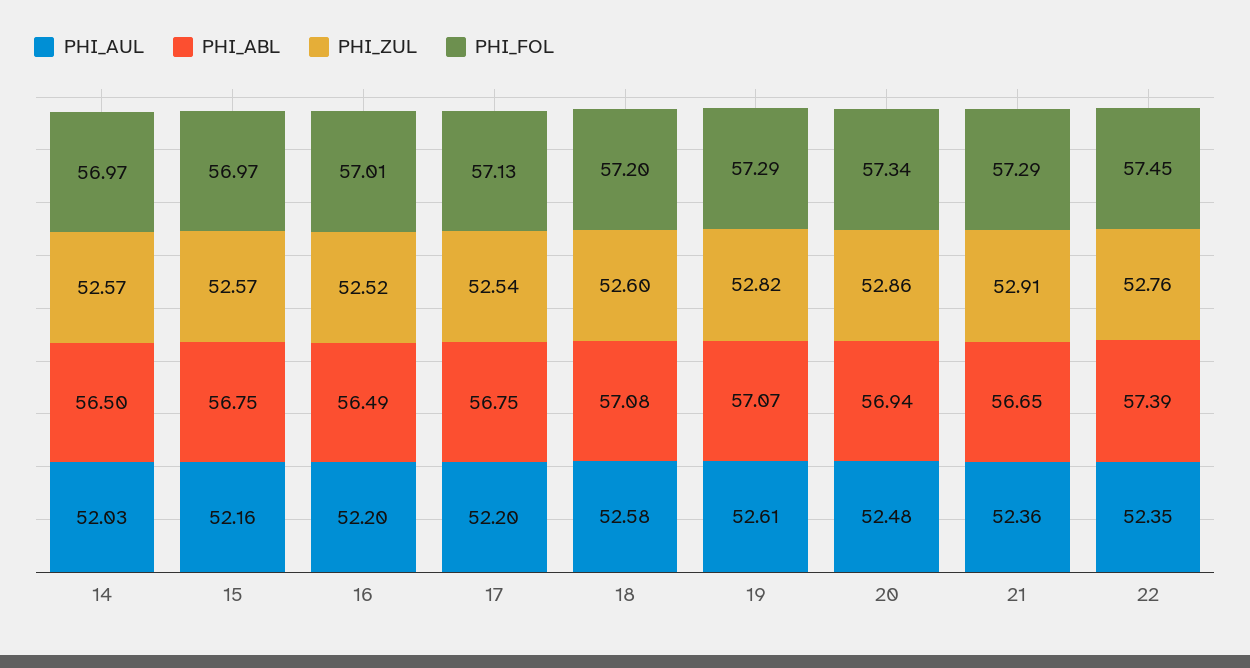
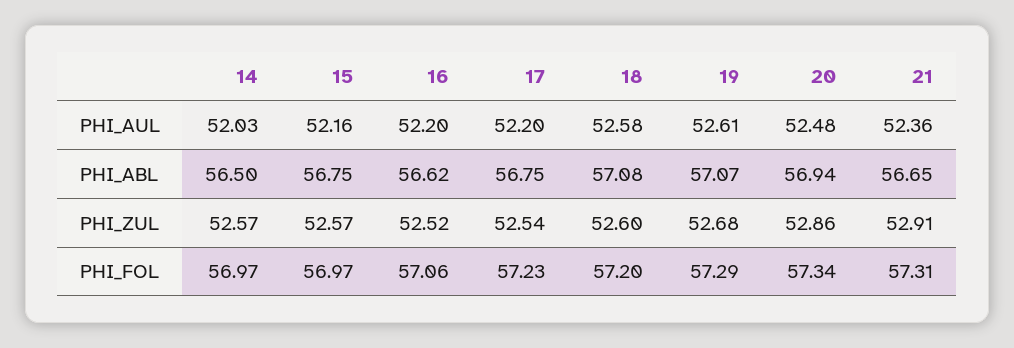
  {
    "PHI_AUL": {
      "14": 52.03,
      "15": 52.16,
      "16": 52.2,
      "17": 52.2,
      "18": 52.58,
      "19": 52.61,
      "20": 52.48,
-     "21": 52.36,
+     "21": 52.36
-     "22": 52.35
    },
    "PHI_ABL": {
      "14": 56.5,
      "15": 56.75,
-     "16": 56.49,
+     "16": 56.62,
      "17": 56.75,
      "18": 57.08,
      "19": 57.07,
      "20": 56.94,
-     "21": 56.65,
+     "21": 56.65
-     "22": 57.39
    },
    "PHI_ZUL": {
      "14": 52.57,
      "15": 52.57,
      "16": 52.52,
      "17": 52.54,
      "18": 52.6,
-     "19": 52.82,
+     "19": 52.68,
      "20": 52.86,
-     "21": 52.91,
+     "21": 52.91
-     "22": 52.76
    },
    "PHI_FOL": {
      "14": 56.97,
      "15": 56.97,
-     "16": 57.01,
+     "16": 57.06,
-     "17": 57.13,
+     "17": 57.23,
      "18": 57.2,
      "19": 57.29,
      "20": 57.34,
-     "21": 57.29,
+     "21": 57.31
-     "22": 57.45
    }
  }

